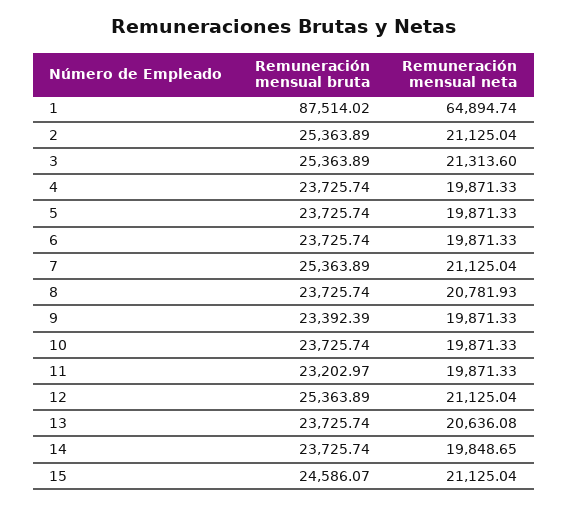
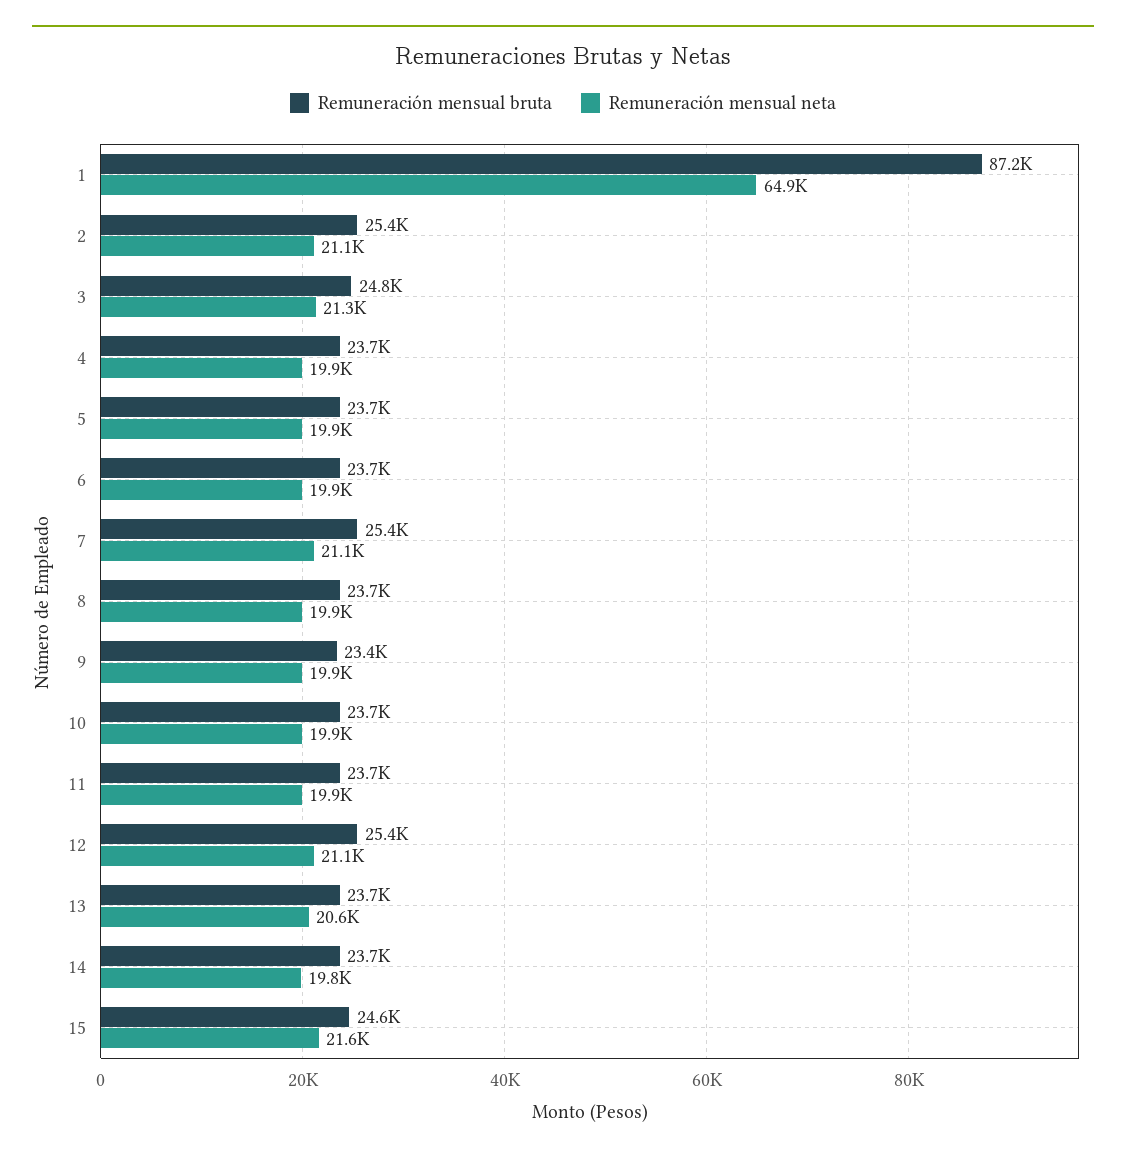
  {
    "Remuneración mensual bruta": {
-     "1": 87514.02,
+     "1": 87200,
      "2": 25363.89,
-     "3": 25363.89,
+     "3": 24800,
      "4": 23725.74,
      "5": 23725.74,
      "6": 23725.74,
      "7": 25363.89,
      "8": 23725.74,
      "9": 23392.39,
      "10": 23725.74,
-     "11": 23202.97,
+     "11": 23700,
      "12": 25363.89,
      "13": 23725.74,
      "14": 23725.74,
      "15": 24586.07
    },
    "Remuneración mensual neta": {
      "1": 64894.74,
      "2": 21125.04,
      "3": 21313.6,
      "4": 19871.33,
      "5": 19871.33,
      "6": 19871.33,
      "7": 21125.04,
-     "8": 20781.93,
+     "8": 19900,
      "9": 19871.33,
      "10": 19871.33,
      "11": 19871.33,
      "12": 21125.04,
      "13": 20636.08,
      "14": 19848.65,
-     "15": 21125.04
+     "15": 21600
    }
  }

